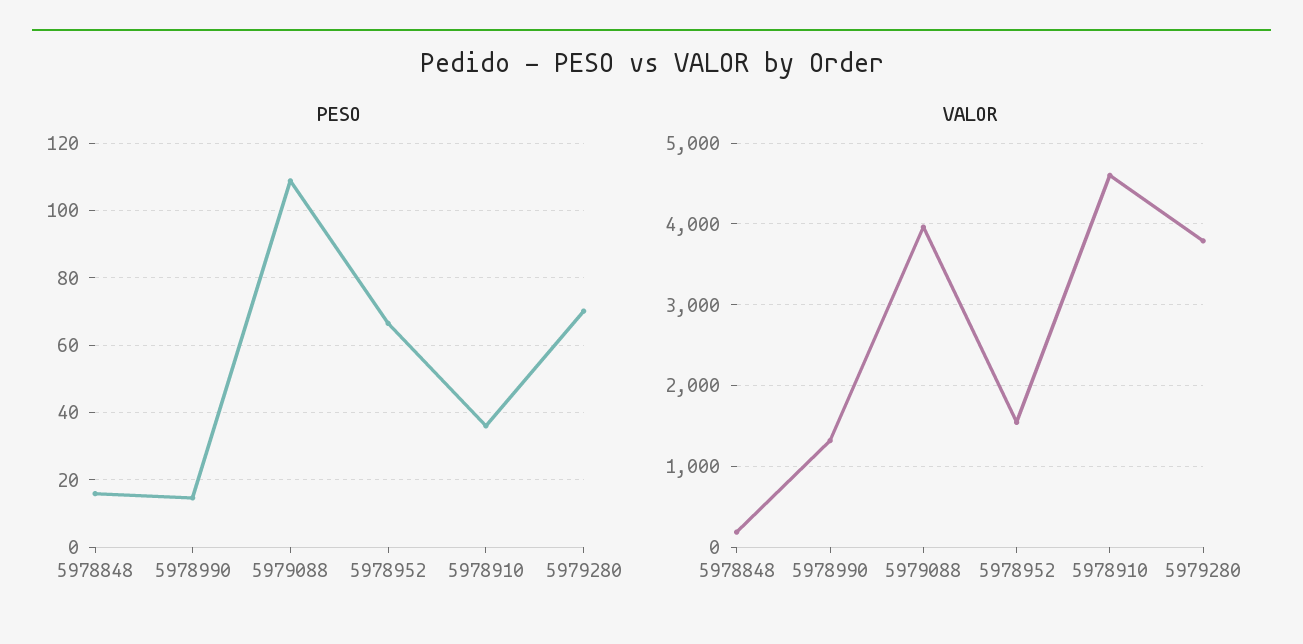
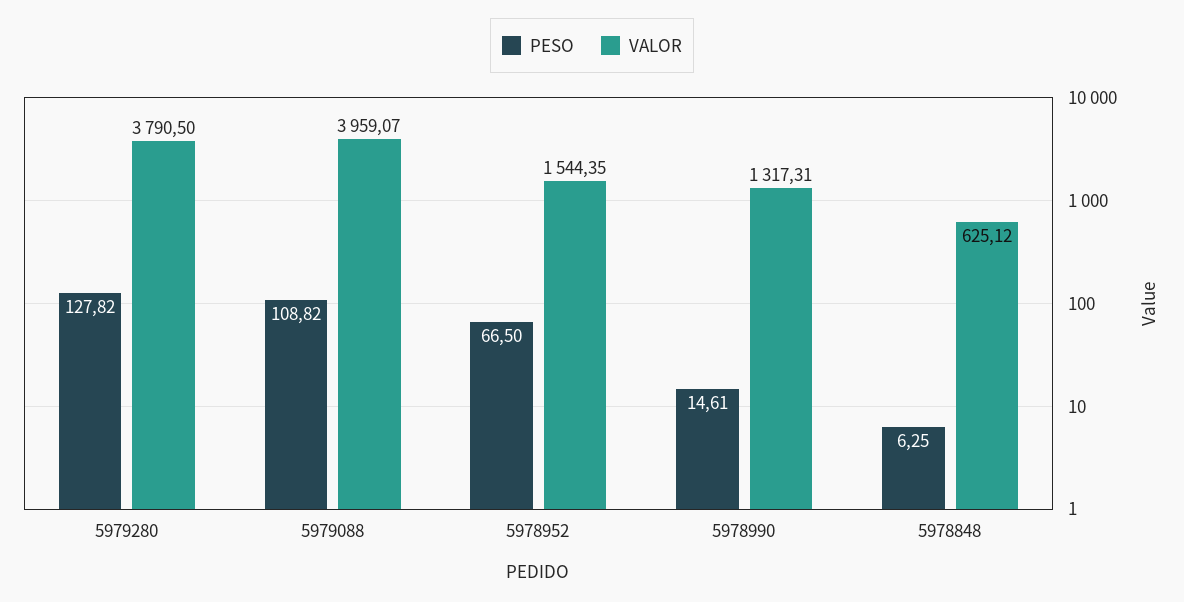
  {
    "PESO": {
-     "5978848": 16,
+     "5978848": 6.25,
      "5978990": 14.61,
      "5979088": 108.82,
      "5978952": 66.5,
-     "5978910": 36,
-     "5979280": 70
+     "5979280": 127.82
    },
    "VALOR": {
-     "5978848": 200,
+     "5978848": 625.12,
      "5978990": 1317.31,
      "5979088": 3959.07,
      "5978952": 1544.35,
-     "5978910": 4600,
      "5979280": 3790.5
    }
  }

